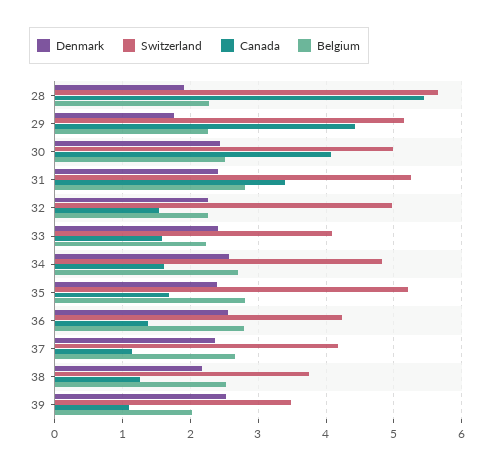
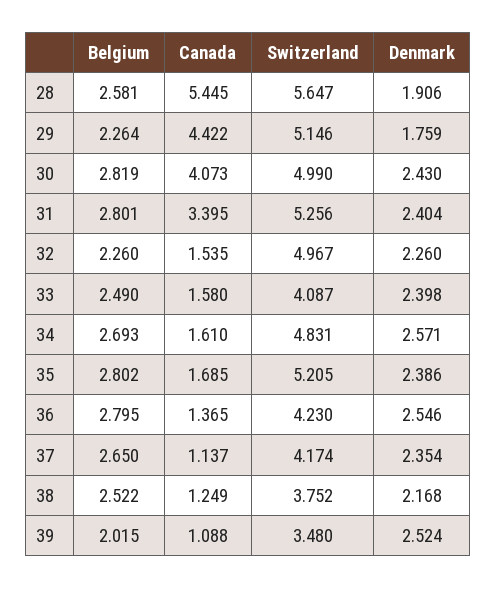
  {
    "Denmark": {
      "28": 1.906,
      "29": 1.759,
      "30": 2.43,
      "31": 2.404,
      "32": 2.26,
      "33": 2.398,
      "34": 2.571,
      "35": 2.386,
      "36": 2.546,
      "37": 2.354,
      "38": 2.168,
      "39": 2.524
    },
    "Switzerland": {
      "28": 5.647,
      "29": 5.146,
      "30": 4.99,
      "31": 5.256,
      "32": 4.967,
      "33": 4.087,
      "34": 4.831,
      "35": 5.205,
      "36": 4.23,
      "37": 4.174,
      "38": 3.752,
      "39": 3.48
    },
    "Canada": {
      "28": 5.445,
      "29": 4.422,
      "30": 4.073,
      "31": 3.395,
      "32": 1.535,
      "33": 1.58,
      "34": 1.61,
      "35": 1.685,
      "36": 1.365,
      "37": 1.137,
      "38": 1.249,
      "39": 1.088
    },
    "Belgium": {
-     "28": 2.3,
+     "28": 2.581,
      "29": 2.264,
-     "30": 2.5,
+     "30": 2.819,
      "31": 2.801,
      "32": 2.26,
-     "33": 2.2,
+     "33": 2.49,
      "34": 2.693,
      "35": 2.802,
      "36": 2.795,
      "37": 2.65,
      "38": 2.522,
      "39": 2.015
    }
  }

